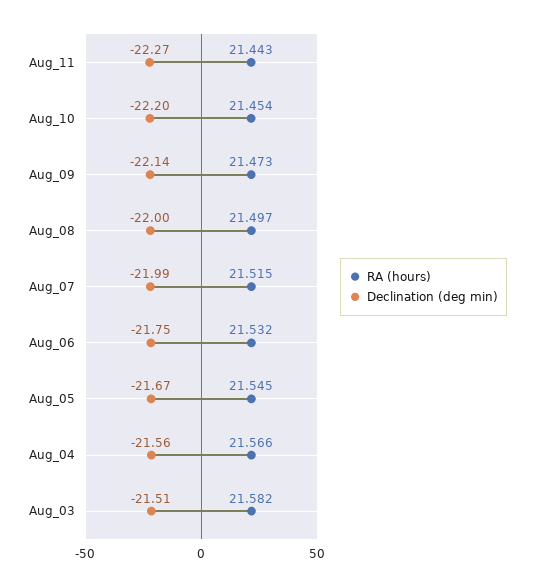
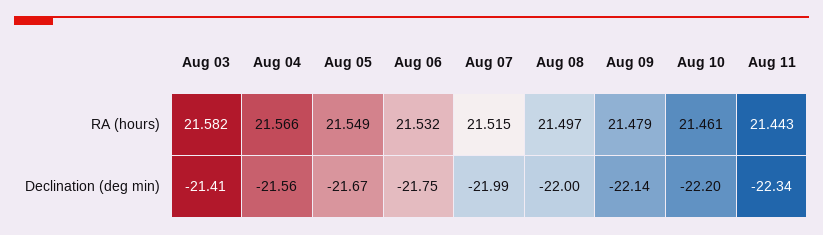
  {
    "RA (hours)": {
      "Aug_11": 21.443,
-     "Aug_10": 21.454,
+     "Aug_10": 21.461,
-     "Aug_09": 21.473,
+     "Aug_09": 21.479,
      "Aug_08": 21.497,
      "Aug_07": 21.515,
      "Aug_06": 21.532,
-     "Aug_05": 21.545,
+     "Aug_05": 21.549,
      "Aug_04": 21.566,
      "Aug_03": 21.582
    },
    "Declination (deg min)": {
-     "Aug_11": -22.27,
+     "Aug_11": -22.34,
      "Aug_10": -22.2,
      "Aug_09": -22.14,
      "Aug_08": -22,
      "Aug_07": -21.99,
      "Aug_06": -21.75,
      "Aug_05": -21.67,
      "Aug_04": -21.56,
-     "Aug_03": -21.51
+     "Aug_03": -21.41
    }
  }

